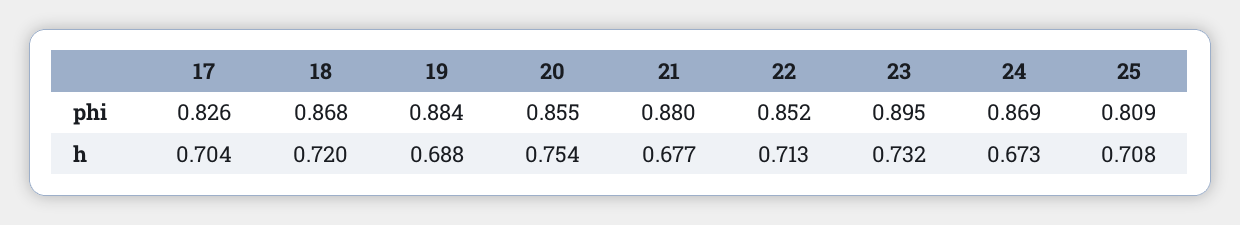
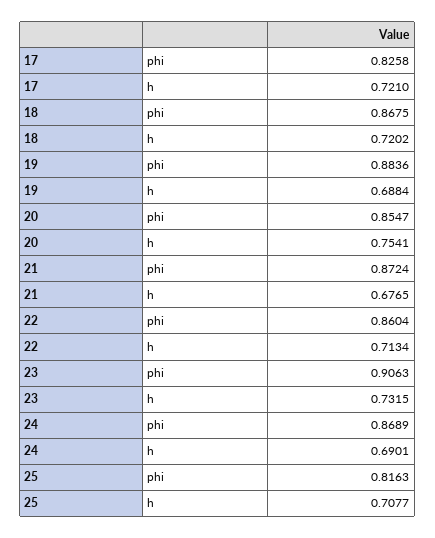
  {
    "17": {
      "phi": 0.8258,
-     "h": 0.704
+     "h": 0.721
    },
    "18": {
      "phi": 0.8675,
      "h": 0.7202
    },
    "19": {
      "phi": 0.8836,
      "h": 0.6884
    },
    "20": {
      "phi": 0.8547,
      "h": 0.7541
    },
    "21": {
-     "phi": 0.88,
+     "phi": 0.8724,
      "h": 0.6765
    },
    "22": {
-     "phi": 0.852,
+     "phi": 0.8604,
      "h": 0.7134
    },
    "23": {
-     "phi": 0.895,
+     "phi": 0.9063,
      "h": 0.7315
    },
    "24": {
      "phi": 0.8689,
-     "h": 0.673
+     "h": 0.6901
    },
    "25": {
-     "phi": 0.809,
+     "phi": 0.8163,
      "h": 0.7077
    }
  }

